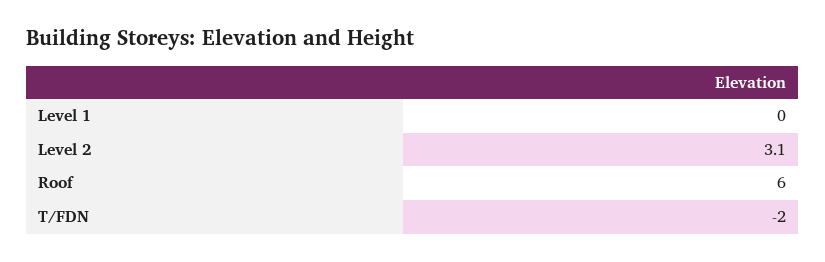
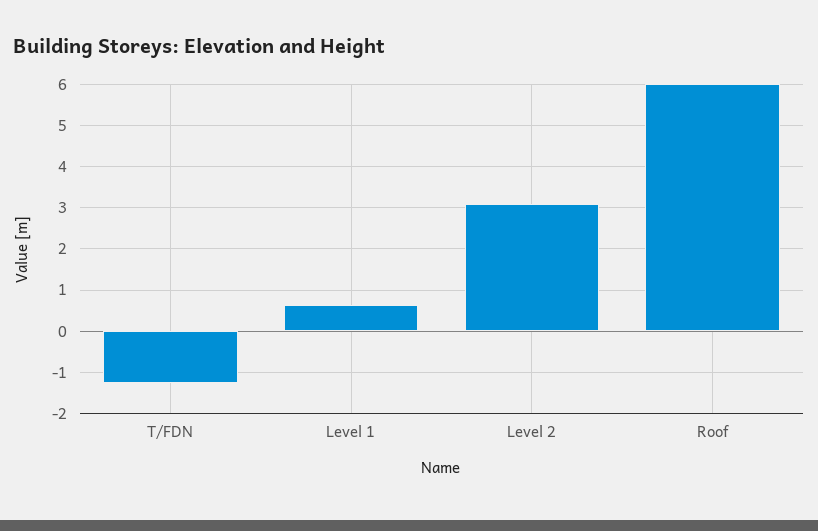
  {
-   "Level 1": 0,
+   "Level 1": 0.6,
    "Level 2": 3.1,
    "Roof": 6,
-   "T/FDN": -2
+   "T/FDN": -1.2
  }

